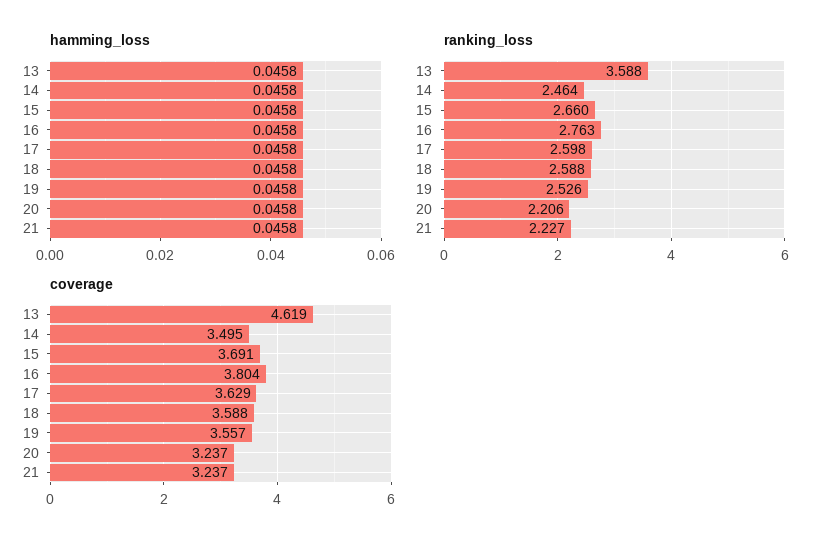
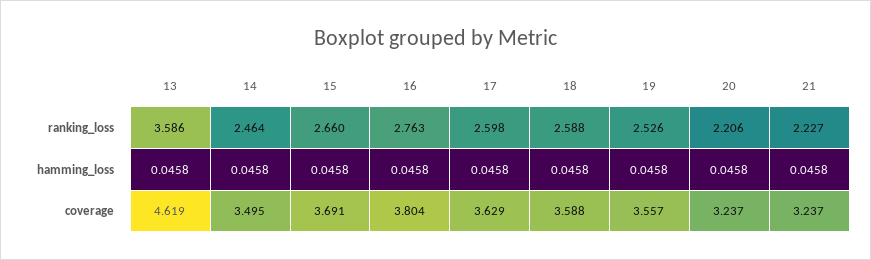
  {
    "hamming_loss": {
      "13": 0.0458,
      "14": 0.0458,
      "15": 0.0458,
      "16": 0.0458,
      "17": 0.0458,
      "18": 0.0458,
      "19": 0.0458,
      "20": 0.0458,
      "21": 0.0458
    },
    "ranking_loss": {
-     "13": 3.588,
+     "13": 3.586,
      "14": 2.464,
      "15": 2.66,
      "16": 2.763,
      "17": 2.598,
      "18": 2.588,
      "19": 2.526,
      "20": 2.206,
      "21": 2.227
    },
    "coverage": {
      "13": 4.619,
      "14": 3.495,
      "15": 3.691,
      "16": 3.804,
      "17": 3.629,
      "18": 3.588,
      "19": 3.557,
      "20": 3.237,
      "21": 3.237
    }
  }

